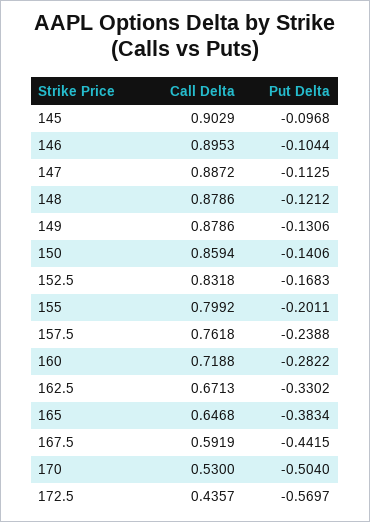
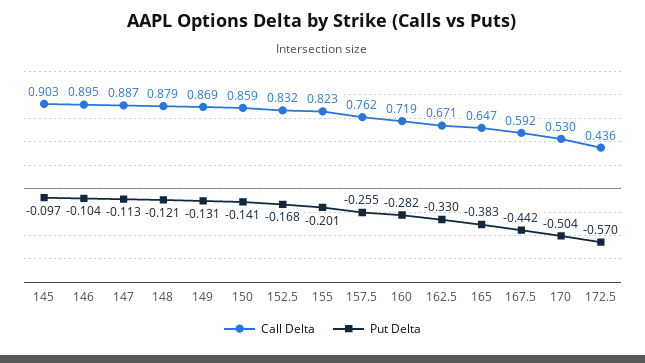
  {
    "Call Delta": {
      "145": 0.9029,
      "146": 0.8953,
      "147": 0.8872,
      "148": 0.8786,
-     "149": 0.8786,
+     "149": 0.869,
      "150": 0.8594,
      "152.5": 0.8318,
-     "155": 0.7992,
+     "155": 0.823,
      "157.5": 0.7618,
      "160": 0.7188,
      "162.5": 0.6713,
      "165": 0.6468,
      "167.5": 0.5919,
      "170": 0.53,
      "172.5": 0.4357
    },
    "Put Delta": {
      "145": -0.0968,
      "146": -0.1044,
      "147": -0.1125,
      "148": -0.1212,
      "149": -0.1306,
      "150": -0.1406,
      "152.5": -0.1683,
      "155": -0.2011,
-     "157.5": -0.2388,
+     "157.5": -0.255,
      "160": -0.2822,
      "162.5": -0.3302,
      "165": -0.3834,
      "167.5": -0.4415,
      "170": -0.504,
      "172.5": -0.5697
    }
  }

